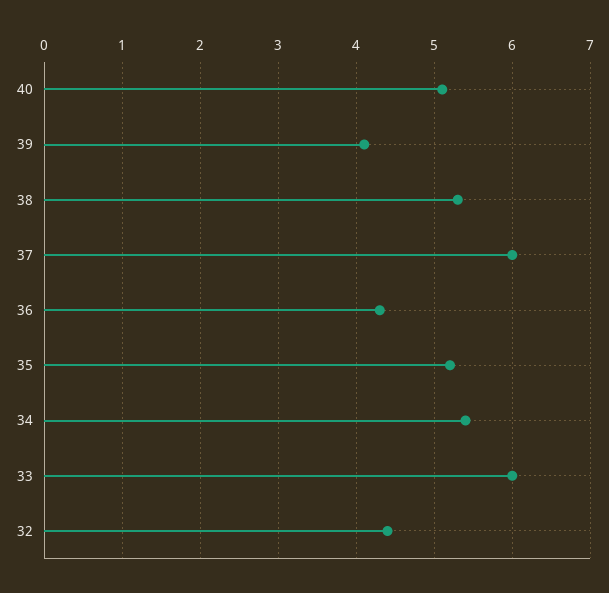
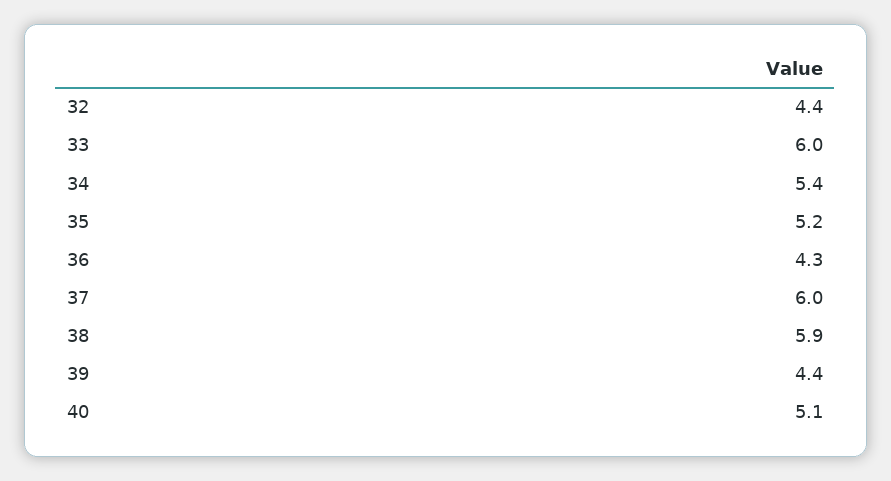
  {
    "40": 5.1,
-   "39": 4.1,
+   "39": 4.4,
-   "38": 5.3,
+   "38": 5.9,
    "37": 6,
    "36": 4.3,
    "35": 5.2,
    "34": 5.4,
    "33": 6,
    "32": 4.4
  }

